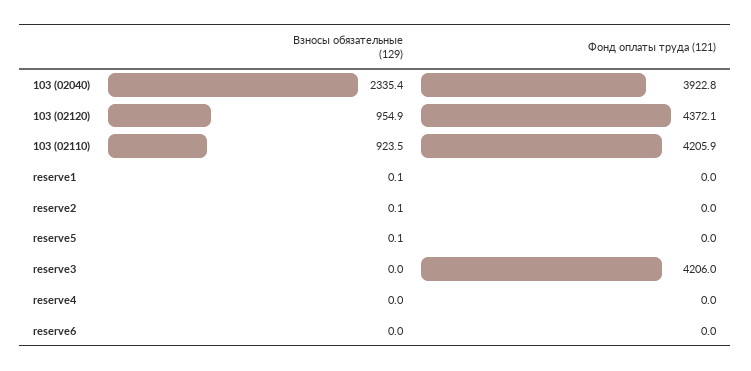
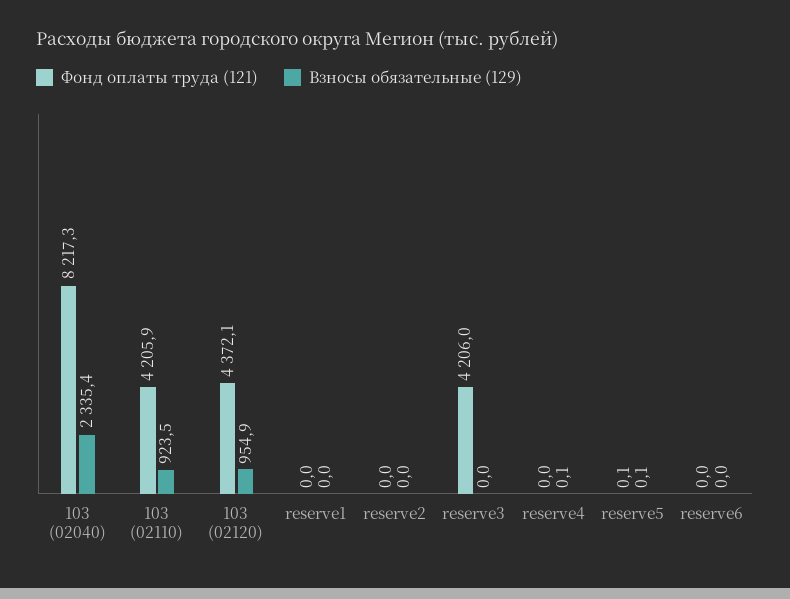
  {
    "Взносы обязательные (129)": {
      "103 (02040)": 2335.4,
      "103 (02120)": 954.9,
      "103 (02110)": 923.5,
-     "reserve1": 0.1,
+     "reserve1": 0,
-     "reserve2": 0.1,
+     "reserve2": 0,
      "reserve5": 0.1,
      "reserve3": 0,
-     "reserve4": 0,
+     "reserve4": 0.1,
      "reserve6": 0
    },
    "Фонд оплаты труда (121)": {
-     "103 (02040)": 3922.8,
+     "103 (02040)": 8217.3,
      "103 (02120)": 4372.1,
      "103 (02110)": 4205.9,
      "reserve1": 0,
      "reserve2": 0,
-     "reserve5": 0,
+     "reserve5": 0.1,
      "reserve3": 4206,
      "reserve4": 0,
      "reserve6": 0
    }
  }

